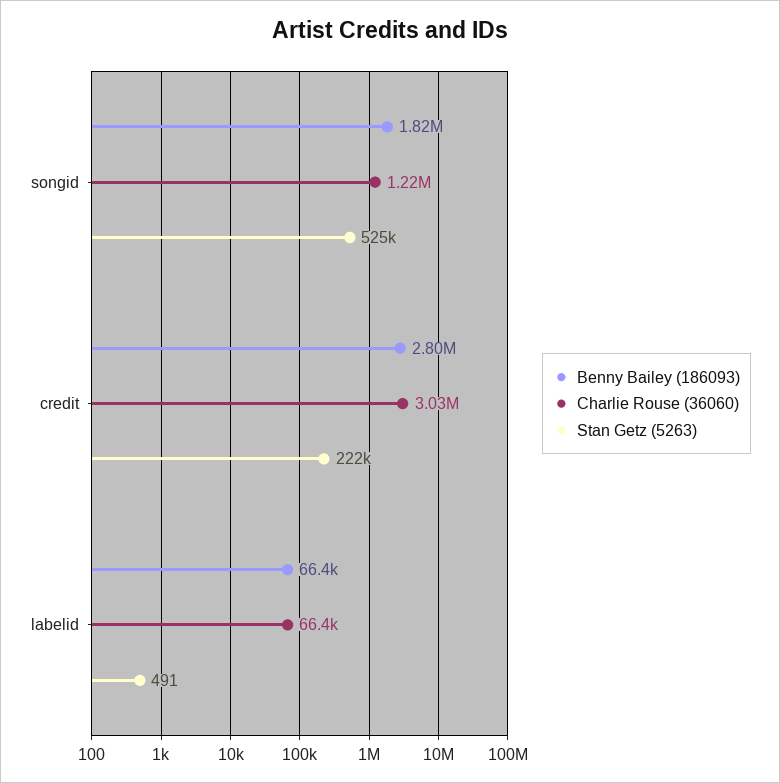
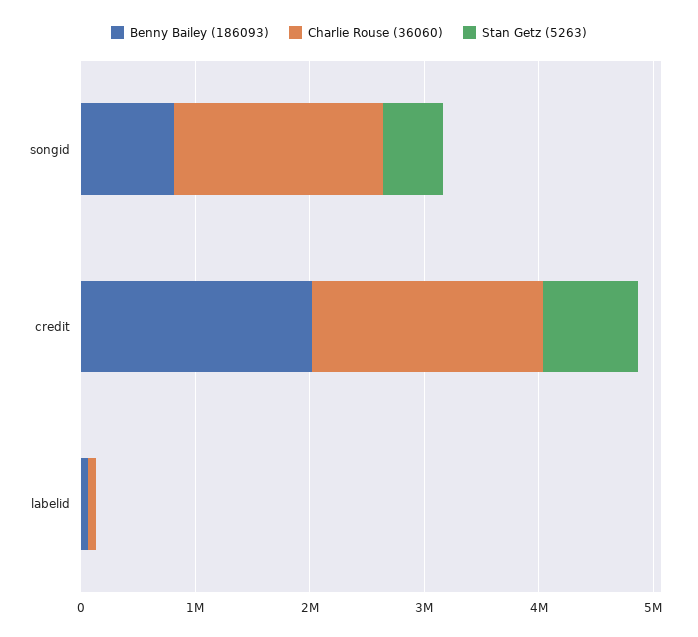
  {
    "Benny Bailey (186093)": {
-     "songid": 1820000,
+     "songid": 800000,
-     "credit": 2800000,
+     "credit": 2000000,
      "labelid": 66400
    },
    "Charlie Rouse (36060)": {
-     "songid": 1220000,
+     "songid": 1800000,
-     "credit": 3030000,
+     "credit": 2000000,
      "labelid": 66400
    },
    "Stan Getz (5263)": {
      "songid": 525000,
-     "credit": 222000,
+     "credit": 800000,
      "labelid": 491
    }
  }

